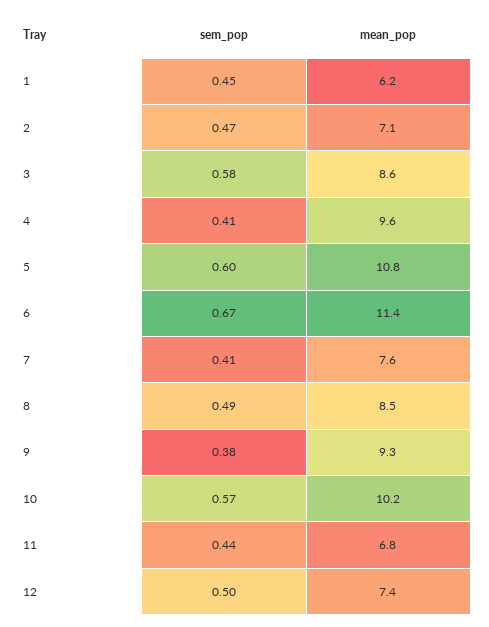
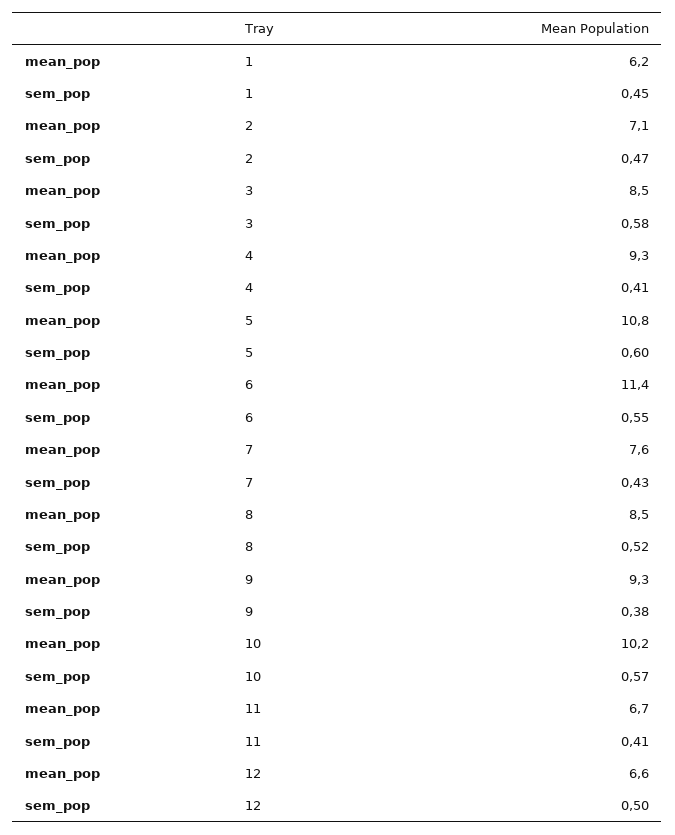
  {
    "sem_pop": {
      "1": 0.45,
      "2": 0.47,
      "3": 0.58,
      "4": 0.41,
      "5": 0.6,
-     "6": 0.67,
+     "6": 0.55,
-     "7": 0.41,
+     "7": 0.43,
-     "8": 0.49,
+     "8": 0.52,
      "9": 0.38,
      "10": 0.57,
-     "11": 0.44,
+     "11": 0.41,
      "12": 0.5
    },
    "mean_pop": {
      "1": 6.2,
      "2": 7.1,
-     "3": 8.6,
+     "3": 8.5,
-     "4": 9.6,
+     "4": 9.3,
      "5": 10.8,
      "6": 11.4,
      "7": 7.6,
      "8": 8.5,
      "9": 9.3,
      "10": 10.2,
-     "11": 6.8,
+     "11": 6.7,
-     "12": 7.4
+     "12": 6.6
    }
  }

